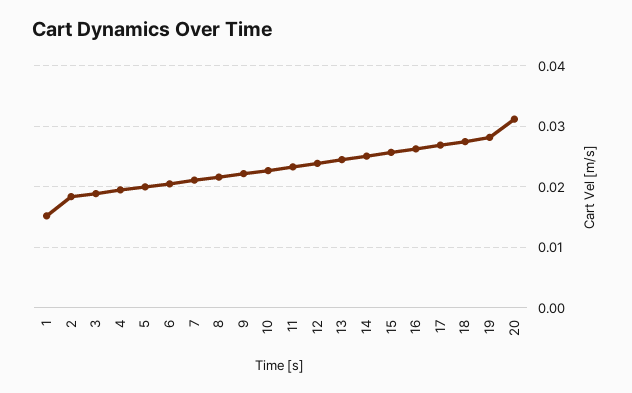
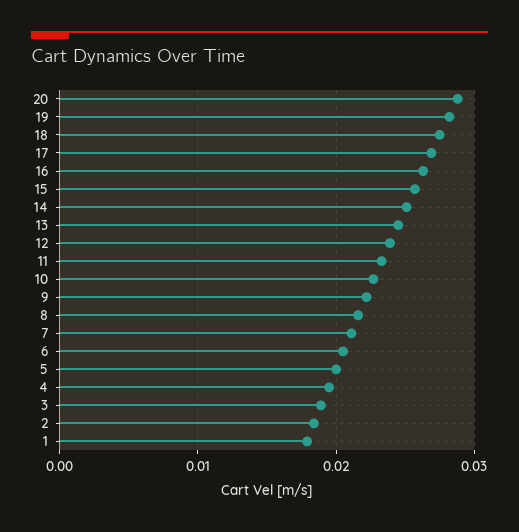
  {
-   "1": 0.015,
+   "1": 0.018,
    "2": 0.018,
    "3": 0.019,
    "4": 0.02,
    "5": 0.02,
    "6": 0.021,
    "7": 0.021,
    "8": 0.022,
    "9": 0.022,
    "10": 0.023,
    "11": 0.023,
    "12": 0.024,
    "13": 0.025,
    "14": 0.025,
    "15": 0.026,
    "16": 0.026,
    "17": 0.027,
    "18": 0.028,
    "19": 0.028,
-   "20": 0.031
+   "20": 0.029
  }

